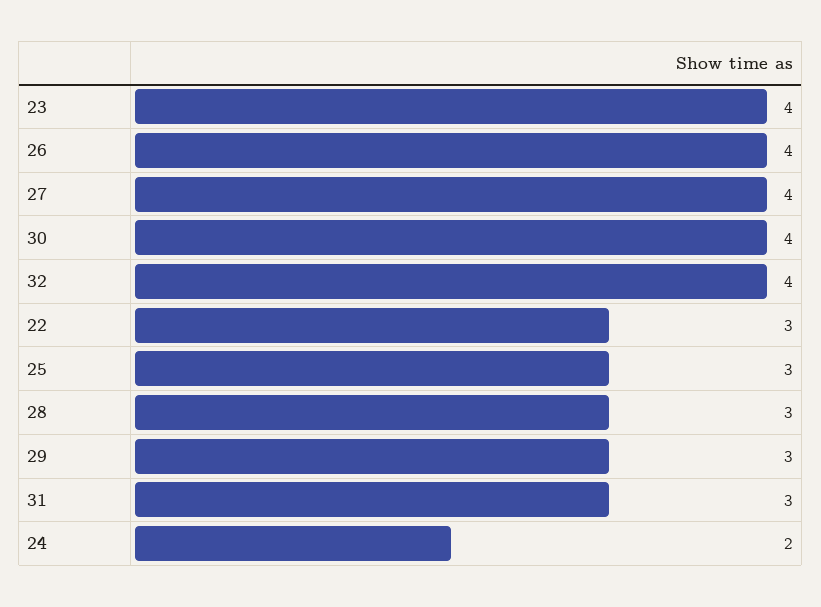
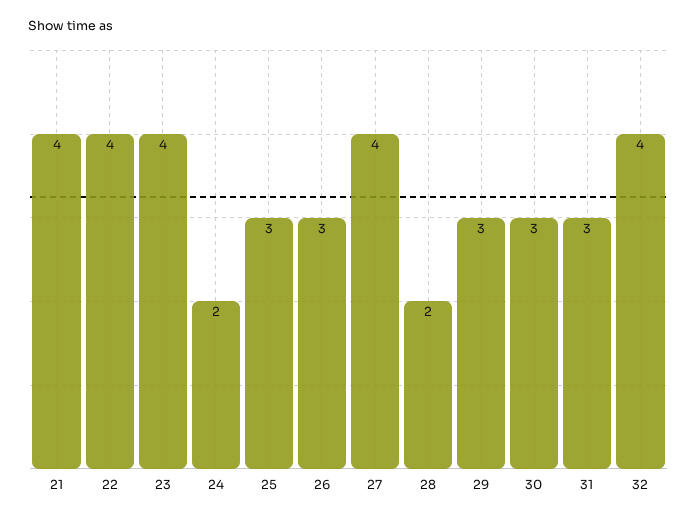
  {
    "23": 4,
-   "26": 4,
+   "26": 3,
    "27": 4,
-   "30": 4,
+   "30": 3,
    "32": 4,
-   "22": 3,
+   "22": 4,
    "25": 3,
-   "28": 3,
+   "28": 2,
    "29": 3,
    "31": 3,
-   "24": 2
+   "24": 2,
+   "21": 4
  }

